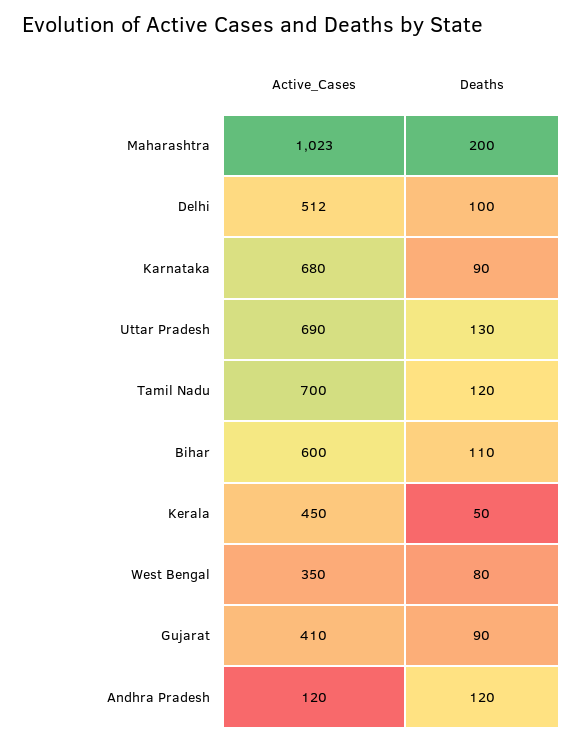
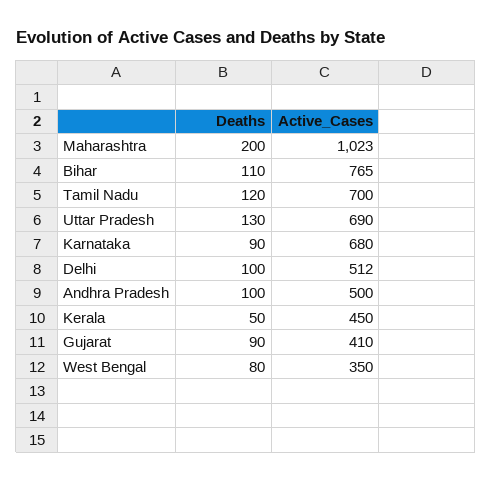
  {
    "Active_Cases": {
      "Maharashtra": 1023,
      "Delhi": 512,
      "Karnataka": 680,
      "Uttar Pradesh": 690,
      "Tamil Nadu": 700,
-     "Bihar": 600,
+     "Bihar": 765,
      "Kerala": 450,
      "West Bengal": 350,
      "Gujarat": 410,
-     "Andhra Pradesh": 120
+     "Andhra Pradesh": 500
    },
    "Deaths": {
      "Maharashtra": 200,
      "Delhi": 100,
      "Karnataka": 90,
      "Uttar Pradesh": 130,
      "Tamil Nadu": 120,
      "Bihar": 110,
      "Kerala": 50,
      "West Bengal": 80,
      "Gujarat": 90,
-     "Andhra Pradesh": 120
+     "Andhra Pradesh": 100
    }
  }

